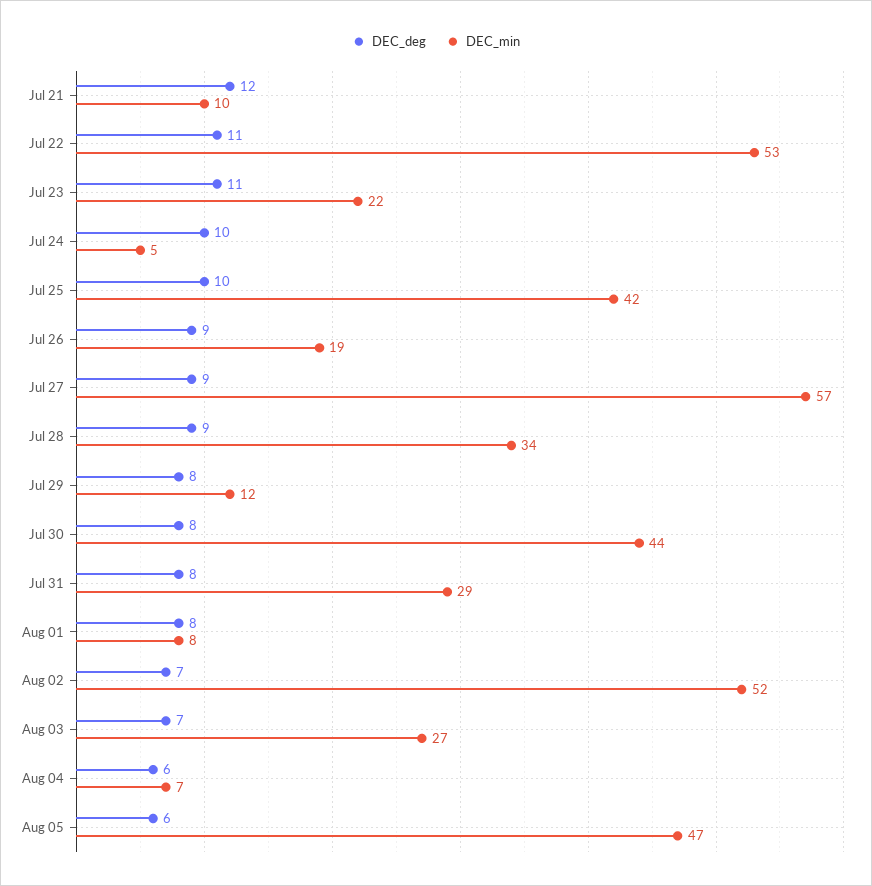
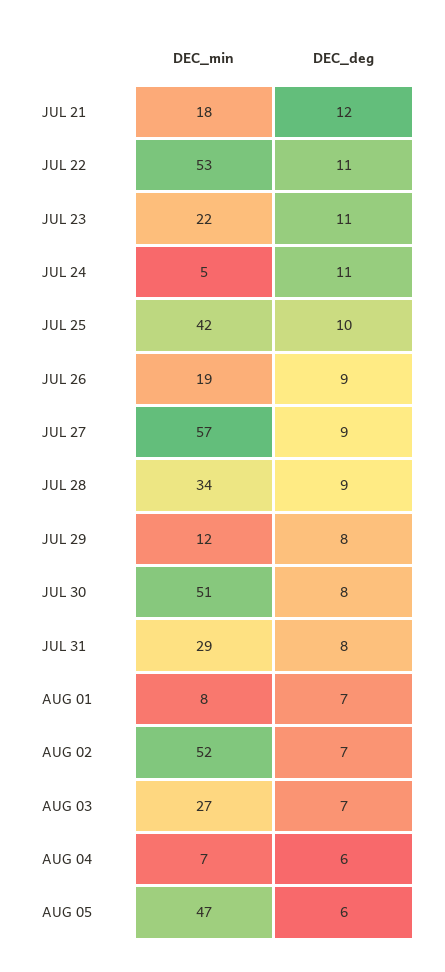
  {
    "DEC_deg": {
      "Jul 21": 12,
      "Jul 22": 11,
      "Jul 23": 11,
-     "Jul 24": 10,
+     "Jul 24": 11,
      "Jul 25": 10,
      "Jul 26": 9,
      "Jul 27": 9,
      "Jul 28": 9,
      "Jul 29": 8,
      "Jul 30": 8,
      "Jul 31": 8,
-     "Aug 01": 8,
+     "Aug 01": 7,
      "Aug 02": 7,
      "Aug 03": 7,
      "Aug 04": 6,
      "Aug 05": 6
    },
    "DEC_min": {
-     "Jul 21": 10,
+     "Jul 21": 18,
      "Jul 22": 53,
      "Jul 23": 22,
      "Jul 24": 5,
      "Jul 25": 42,
      "Jul 26": 19,
      "Jul 27": 57,
      "Jul 28": 34,
      "Jul 29": 12,
-     "Jul 30": 44,
+     "Jul 30": 51,
      "Jul 31": 29,
      "Aug 01": 8,
      "Aug 02": 52,
      "Aug 03": 27,
      "Aug 04": 7,
      "Aug 05": 47
    }
  }

